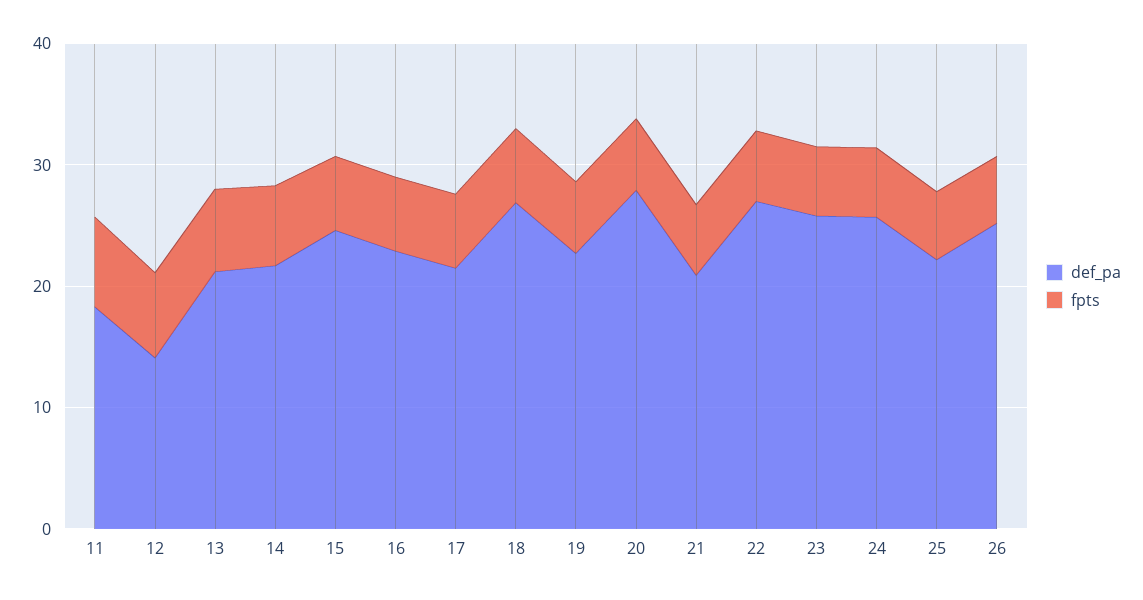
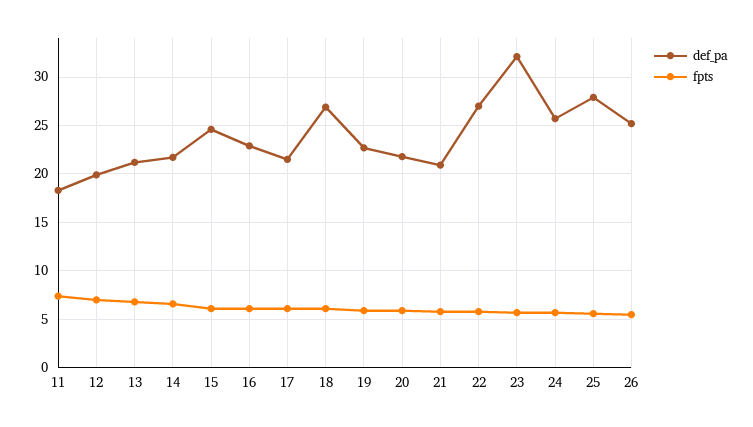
  {
    "def_pa": {
      "11": 18,
-     "12": 14,
+     "12": 20,
      "13": 21,
      "14": 22,
      "15": 25,
      "16": 23,
      "17": 22,
      "18": 27,
      "19": 23,
-     "20": 28,
+     "20": 22,
      "21": 21,
      "22": 27,
-     "23": 26,
+     "23": 32,
      "24": 26,
-     "25": 22,
+     "25": 28,
      "26": 25
    },
    "fpts": {
      "11": 7,
      "12": 7,
      "13": 7,
      "14": 7,
      "15": 6,
      "16": 6,
      "17": 6,
      "18": 6,
      "19": 6,
      "20": 6,
      "21": 6,
      "22": 6,
      "23": 6,
      "24": 6,
      "25": 6,
      "26": 6
    }
  }

